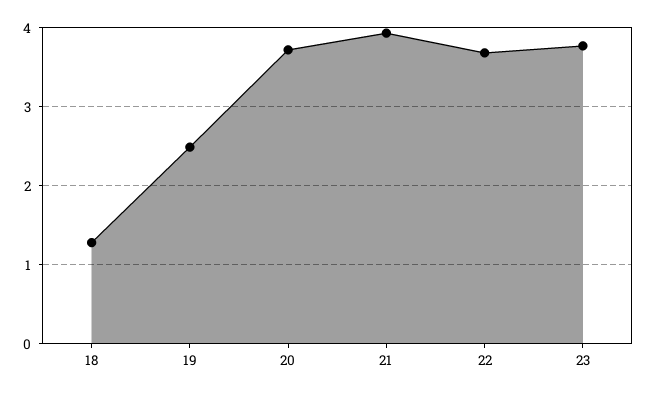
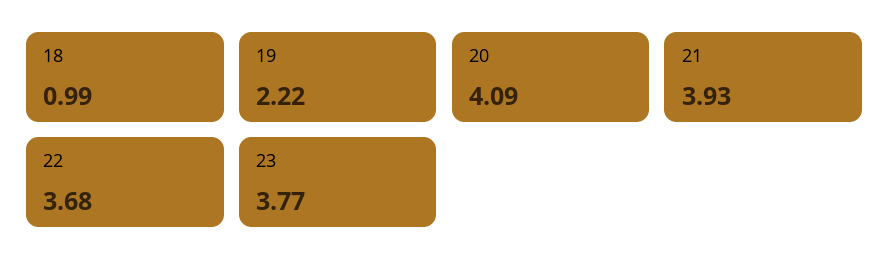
  {
-   "18": 1.3,
+   "18": 0.99,
-   "19": 2.5,
+   "19": 2.22,
-   "20": 3.7,
+   "20": 4.09,
    "21": 3.93,
    "22": 3.68,
    "23": 3.77
  }

